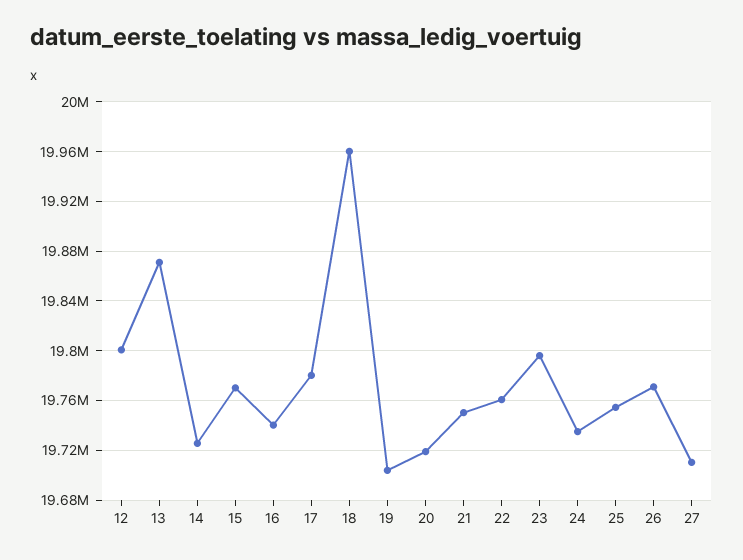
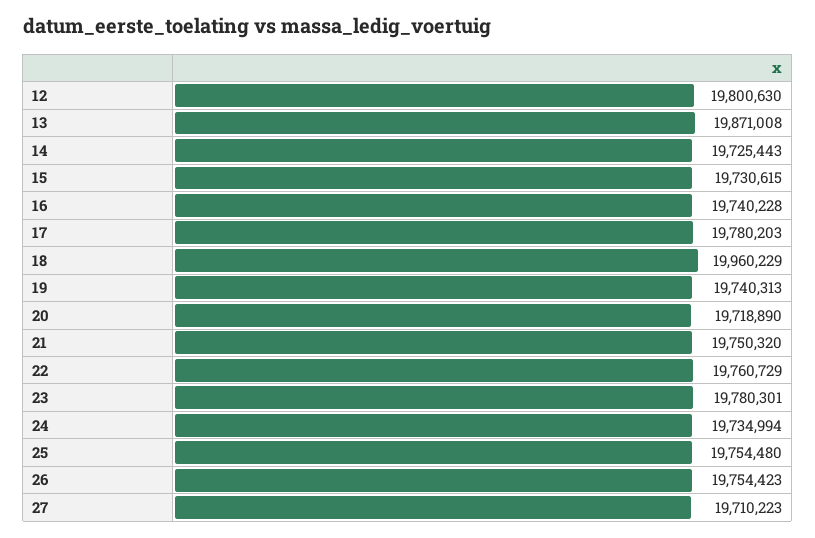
  {
    "12": 19800630,
    "13": 19871008,
    "14": 19725443,
-   "15": 19770000,
+   "15": 19730615,
    "16": 19740228,
    "17": 19780203,
    "18": 19960229,
-   "19": 19705000,
+   "19": 19740313,
    "20": 19718890,
    "21": 19750320,
    "22": 19760729,
-   "23": 19795000,
+   "23": 19780301,
    "24": 19734994,
    "25": 19754480,
-   "26": 19770000,
+   "26": 19754423,
    "27": 19710223
  }

